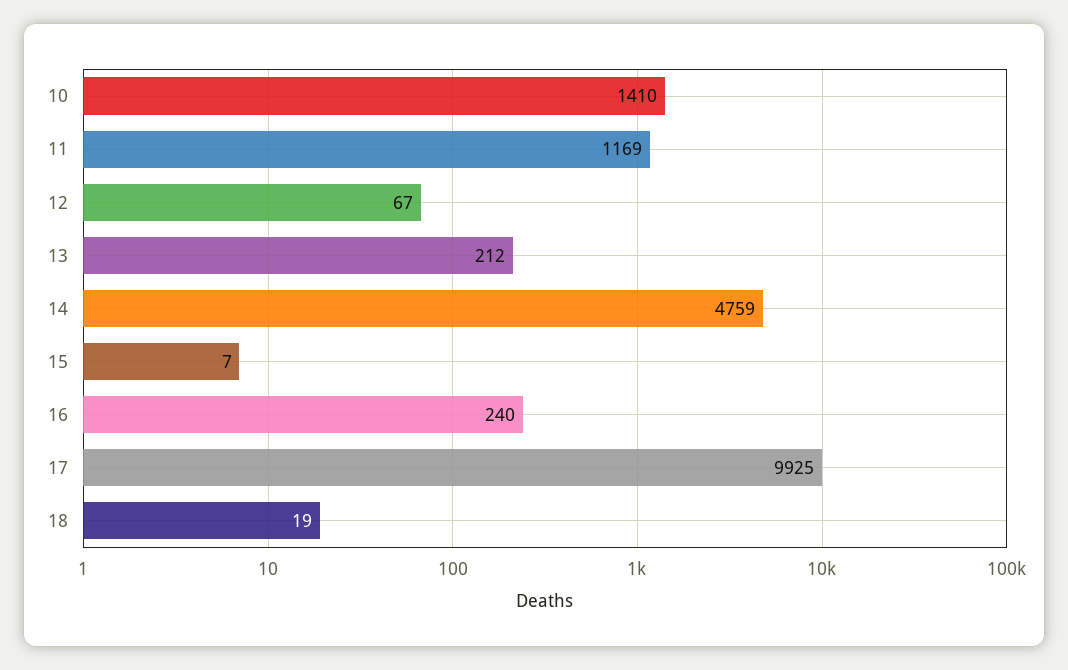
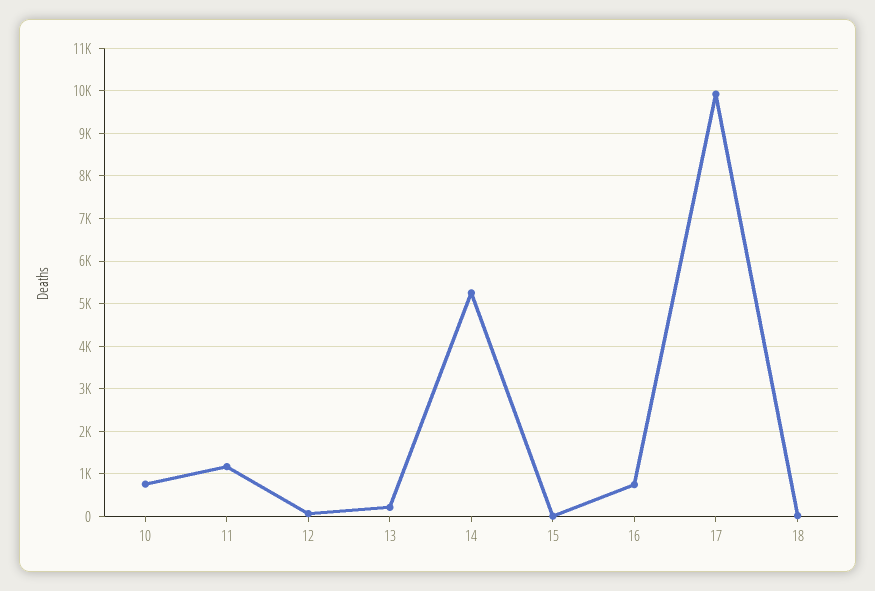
  {
-   "10": 1410,
+   "10": 800,
    "11": 1169,
    "12": 67,
    "13": 212,
-   "14": 4759,
+   "14": 5200,
    "15": 7,
-   "16": 240,
+   "16": 800,
    "17": 9925,
    "18": 19
  }

